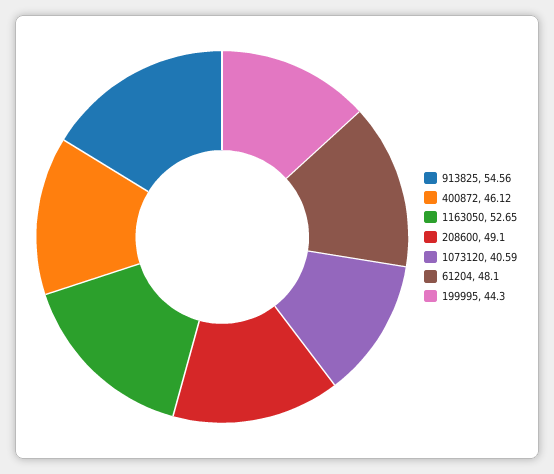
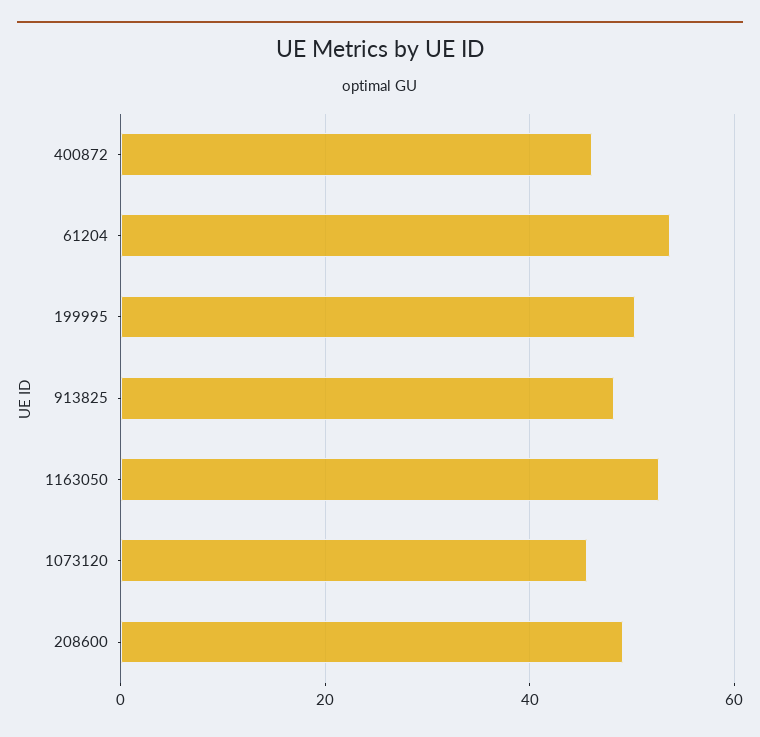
  {
-   "913825": 54.56,
+   "913825": 48,
    "400872": 46.12,
    "1163050": 52.65,
    "208600": 49.1,
-   "1073120": 40.59,
+   "1073120": 46,
-   "61204": 48.1,
+   "61204": 54,
-   "199995": 44.3
+   "199995": 50
  }

